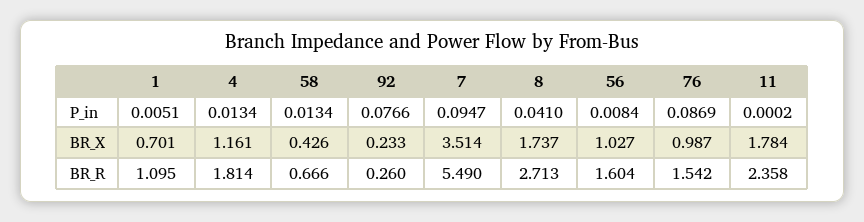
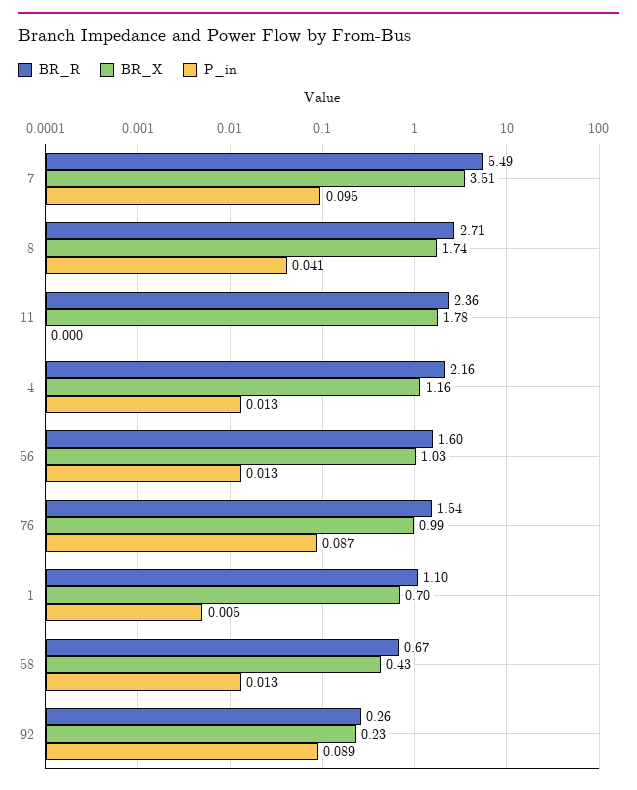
  {
    "P_in": {
      "1": 0.0051,
      "4": 0.0134,
      "58": 0.0134,
-     "92": 0.0766,
+     "92": 0.089,
      "7": 0.0947,
      "8": 0.041,
-     "56": 0.0084,
+     "56": 0.013,
      "76": 0.0869,
      "11": 0.0002
    },
    "BR_X": {
      "1": 0.701,
      "4": 1.161,
      "58": 0.426,
      "92": 0.233,
      "7": 3.514,
      "8": 1.737,
      "56": 1.027,
      "76": 0.987,
      "11": 1.784
    },
    "BR_R": {
      "1": 1.095,
-     "4": 1.814,
+     "4": 2.16,
      "58": 0.666,
      "92": 0.26,
      "7": 5.49,
      "8": 2.713,
      "56": 1.604,
      "76": 1.542,
      "11": 2.358
    }
  }

